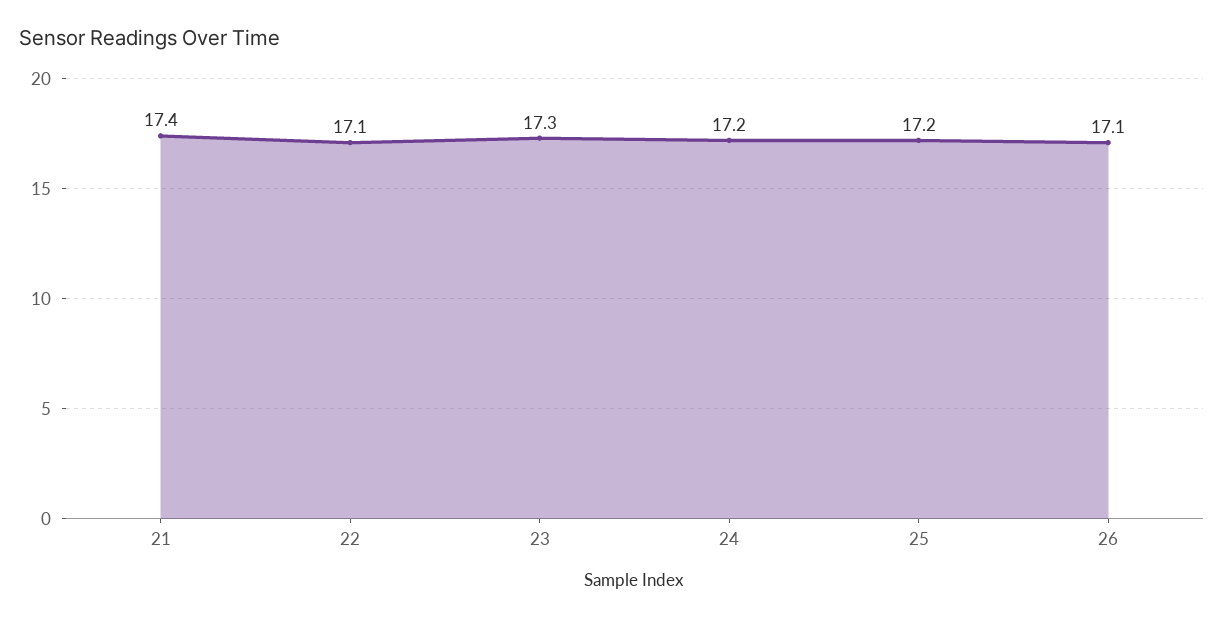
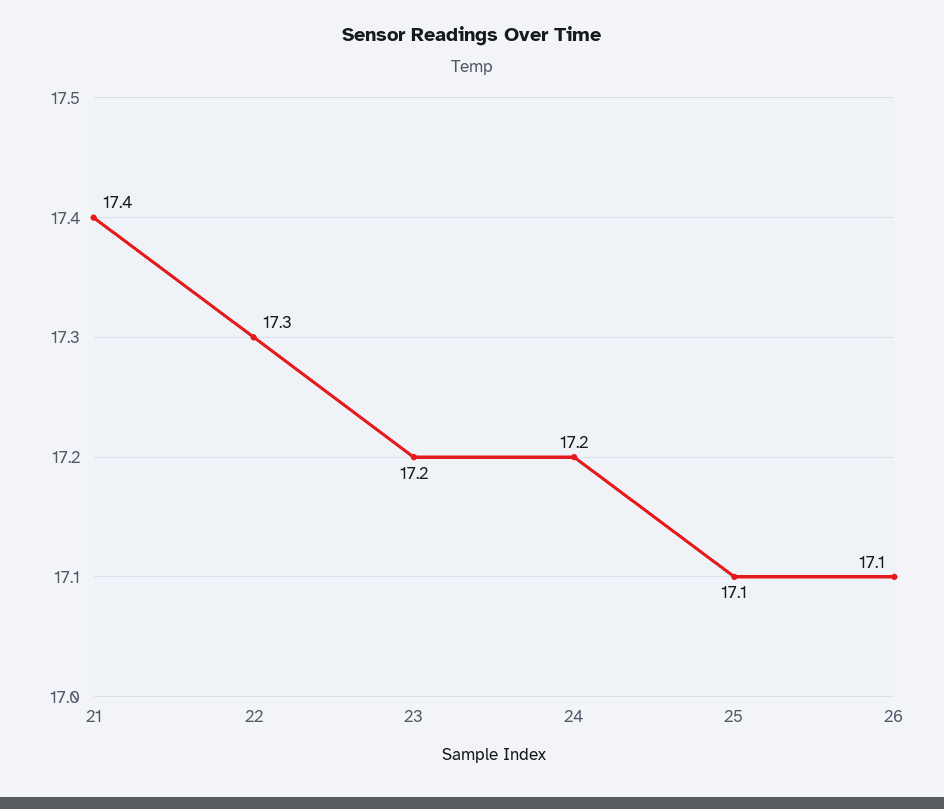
  {
    "21": 17.4,
-   "22": 17.1,
+   "22": 17.3,
-   "23": 17.3,
+   "23": 17.2,
    "24": 17.2,
-   "25": 17.2,
+   "25": 17.1,
    "26": 17.1
  }

